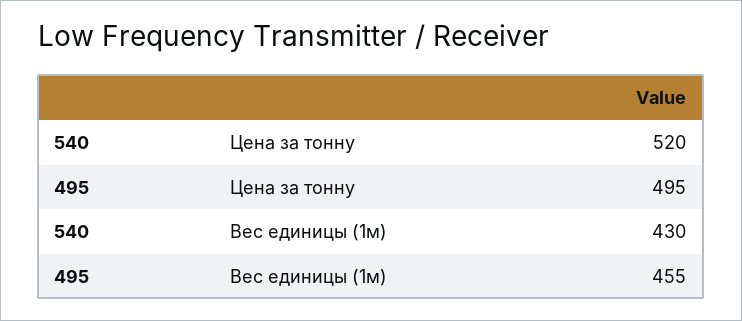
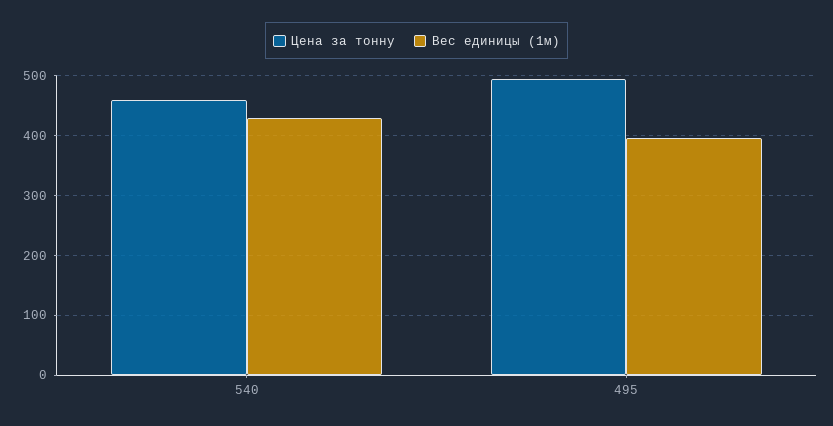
  {
    "Цена за тонну": {
-     "540": 520,
+     "540": 460,
      "495": 495
    },
    "Вес единицы (1м)": {
      "540": 430,
-     "495": 455
+     "495": 400
    }
  }

